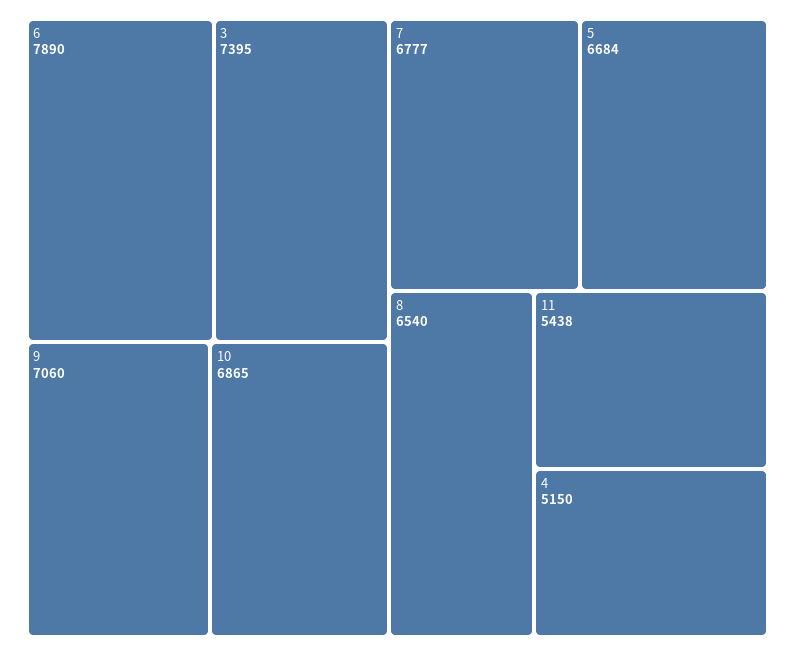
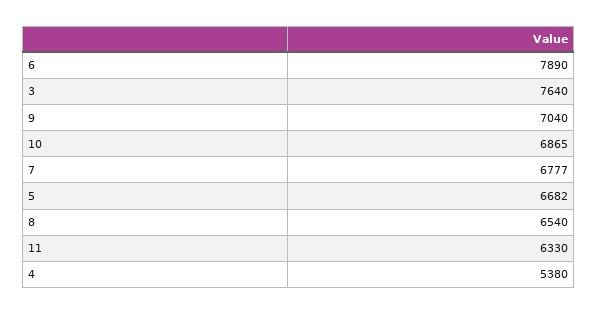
  {
    "6": 7890,
-   "3": 7395,
+   "3": 7640,
-   "9": 7060,
+   "9": 7040,
    "10": 6865,
    "7": 6777,
-   "5": 6684,
+   "5": 6682,
    "8": 6540,
-   "11": 5438,
+   "11": 6330,
-   "4": 5150
+   "4": 5380
  }

